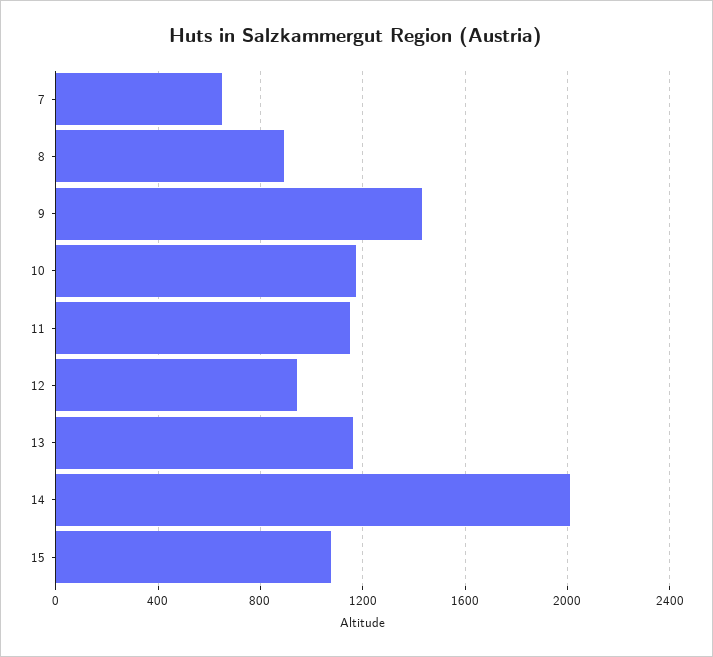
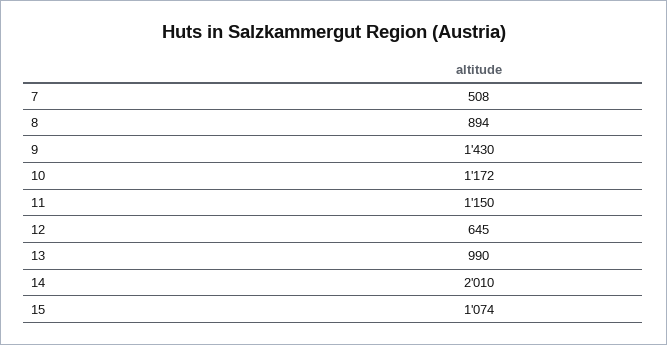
  {
-   "7": 650,
+   "7": 508,
    "8": 894,
    "9": 1430,
    "10": 1172,
    "11": 1150,
-   "12": 950,
+   "12": 645,
-   "13": 1150,
+   "13": 990,
    "14": 2010,
    "15": 1074
  }

